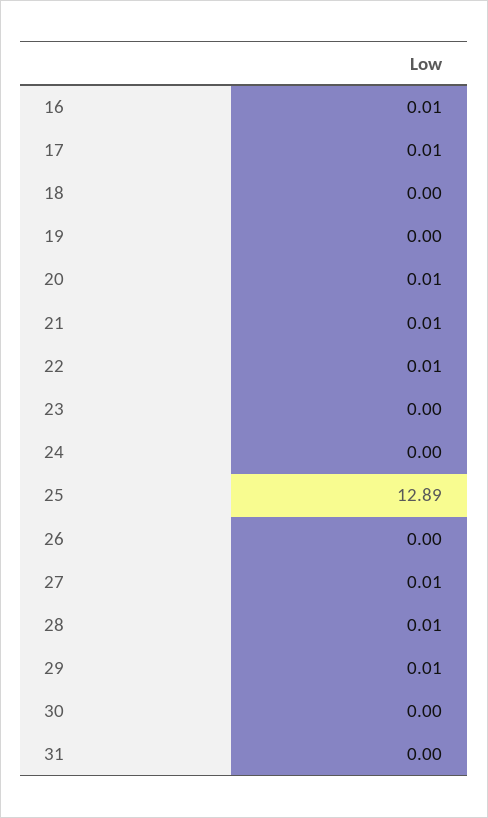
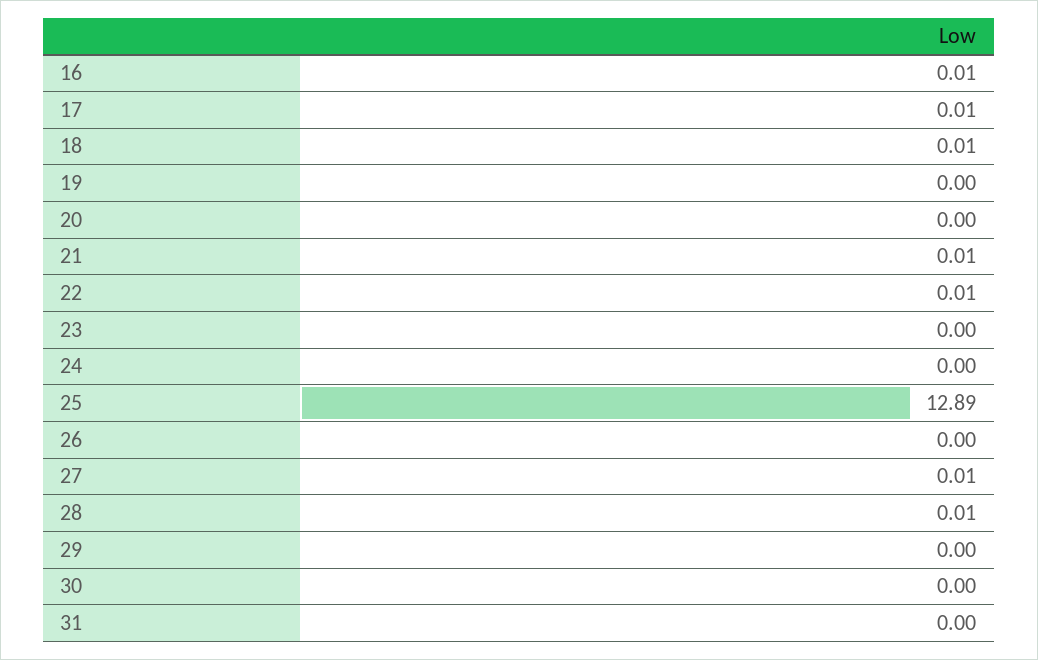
  {
    "16": 0.01,
    "17": 0.01,
-   "18": 0,
+   "18": 0.01,
    "19": 0,
-   "20": 0.01,
+   "20": 0,
    "21": 0.01,
    "22": 0.01,
    "23": 0,
    "24": 0,
    "25": 12.89,
    "26": 0,
    "27": 0.01,
    "28": 0.01,
-   "29": 0.01,
+   "29": 0,
    "30": 0,
    "31": 0
  }

